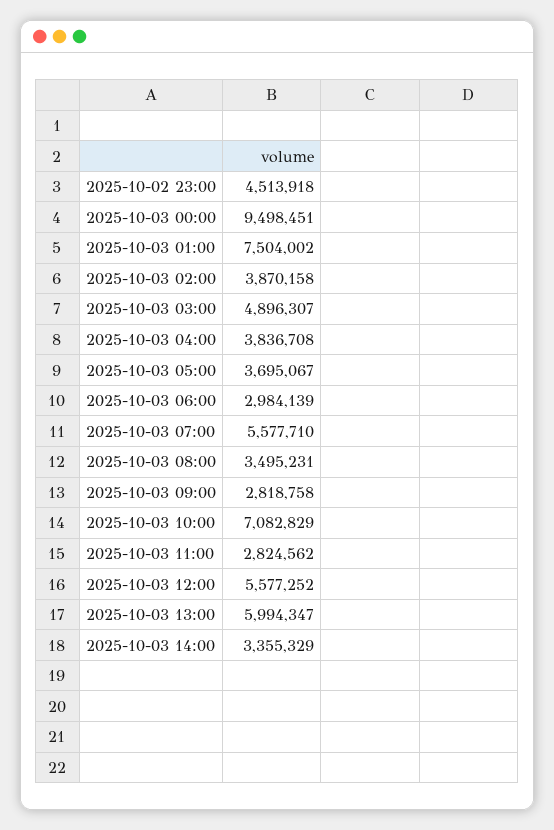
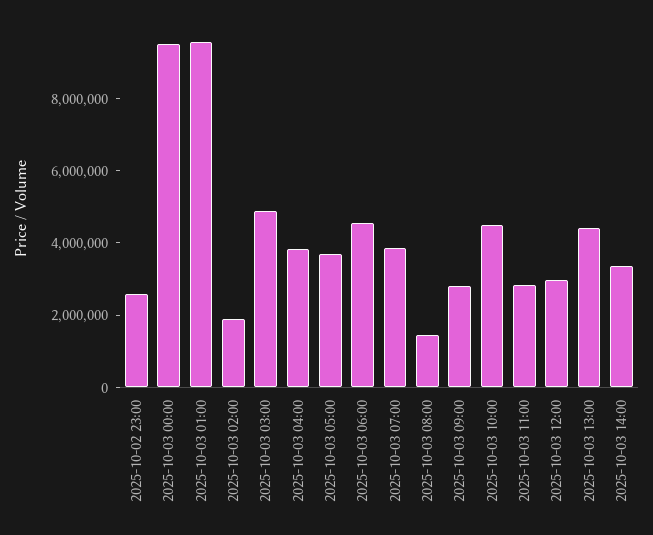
  {
-   "2025-10-02 23:00": 4513918,
+   "2025-10-02 23:00": 2500000,
    "2025-10-03 00:00": 9498451,
-   "2025-10-03 01:00": 7504002,
+   "2025-10-03 01:00": 9500000,
-   "2025-10-03 02:00": 3870158,
+   "2025-10-03 02:00": 2000000,
    "2025-10-03 03:00": 4896307,
    "2025-10-03 04:00": 3836708,
    "2025-10-03 05:00": 3695067,
-   "2025-10-03 06:00": 2984139,
+   "2025-10-03 06:00": 4500000,
-   "2025-10-03 07:00": 5577710,
+   "2025-10-03 07:00": 4000000,
-   "2025-10-03 08:00": 3495231,
+   "2025-10-03 08:00": 1500000,
    "2025-10-03 09:00": 2818758,
-   "2025-10-03 10:00": 7082829,
+   "2025-10-03 10:00": 4500000,
    "2025-10-03 11:00": 2824562,
-   "2025-10-03 12:00": 5577252,
+   "2025-10-03 12:00": 3000000,
-   "2025-10-03 13:00": 5994347,
+   "2025-10-03 13:00": 4500000,
    "2025-10-03 14:00": 3355329
  }

